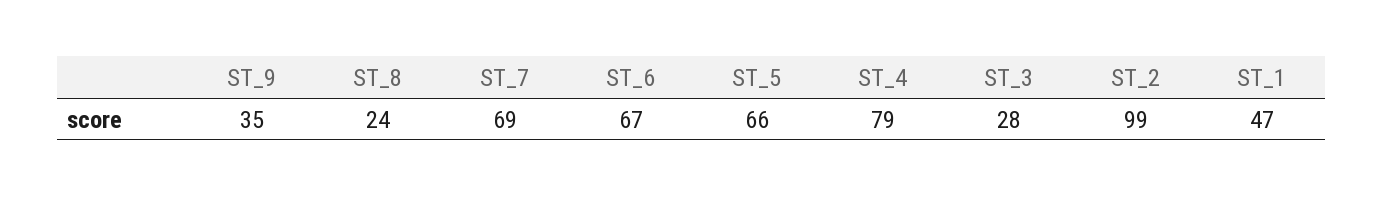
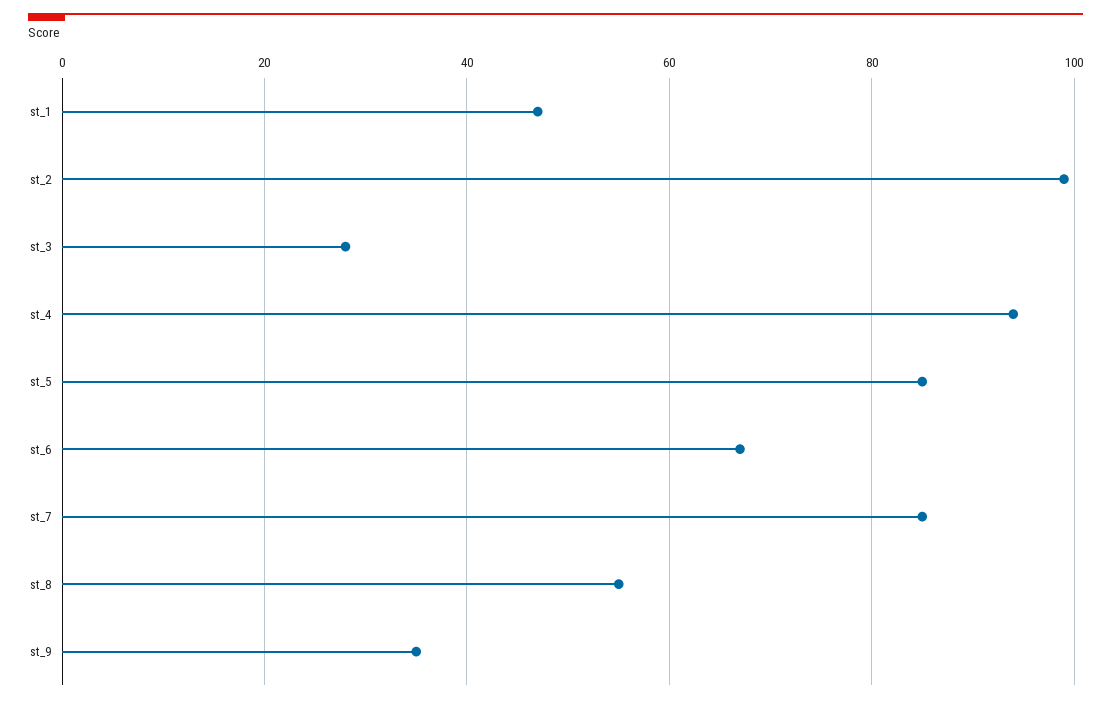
  {
    "ST_9": 35,
-   "ST_8": 24,
+   "ST_8": 55,
-   "ST_7": 69,
+   "ST_7": 85,
    "ST_6": 67,
-   "ST_5": 66,
+   "ST_5": 85,
-   "ST_4": 79,
+   "ST_4": 95,
    "ST_3": 28,
    "ST_2": 99,
    "ST_1": 47
  }

